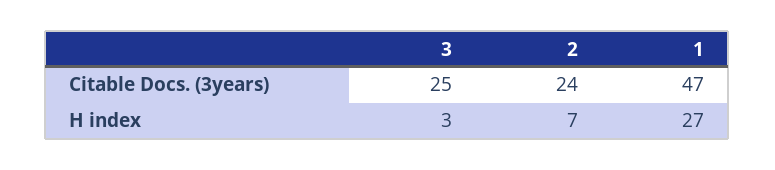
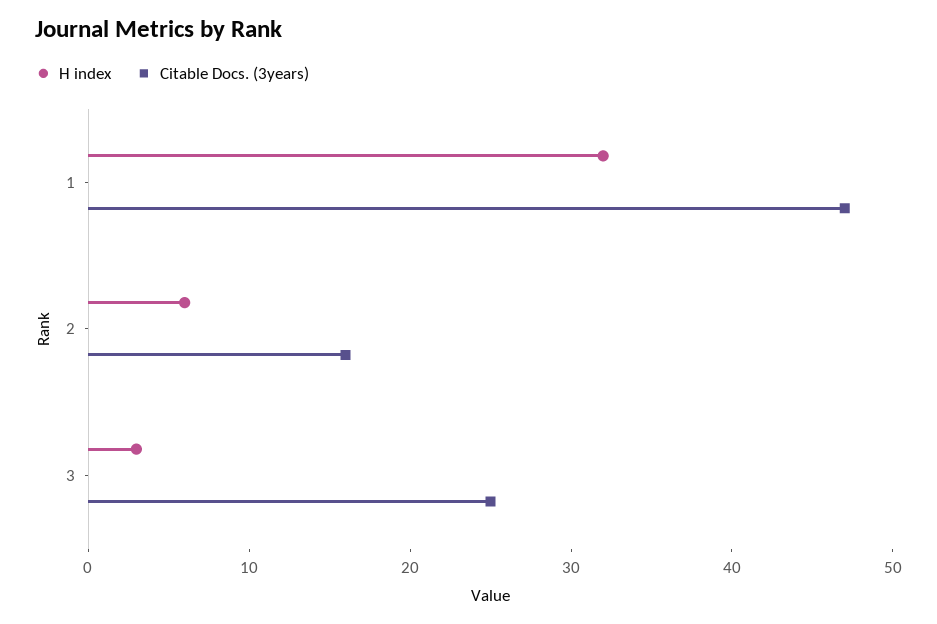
  {
    "Citable Docs. (3years)": {
      "3": 25,
-     "2": 24,
+     "2": 16,
      "1": 47
    },
    "H index": {
      "3": 3,
-     "2": 7,
+     "2": 6,
-     "1": 27
+     "1": 32
    }
  }

